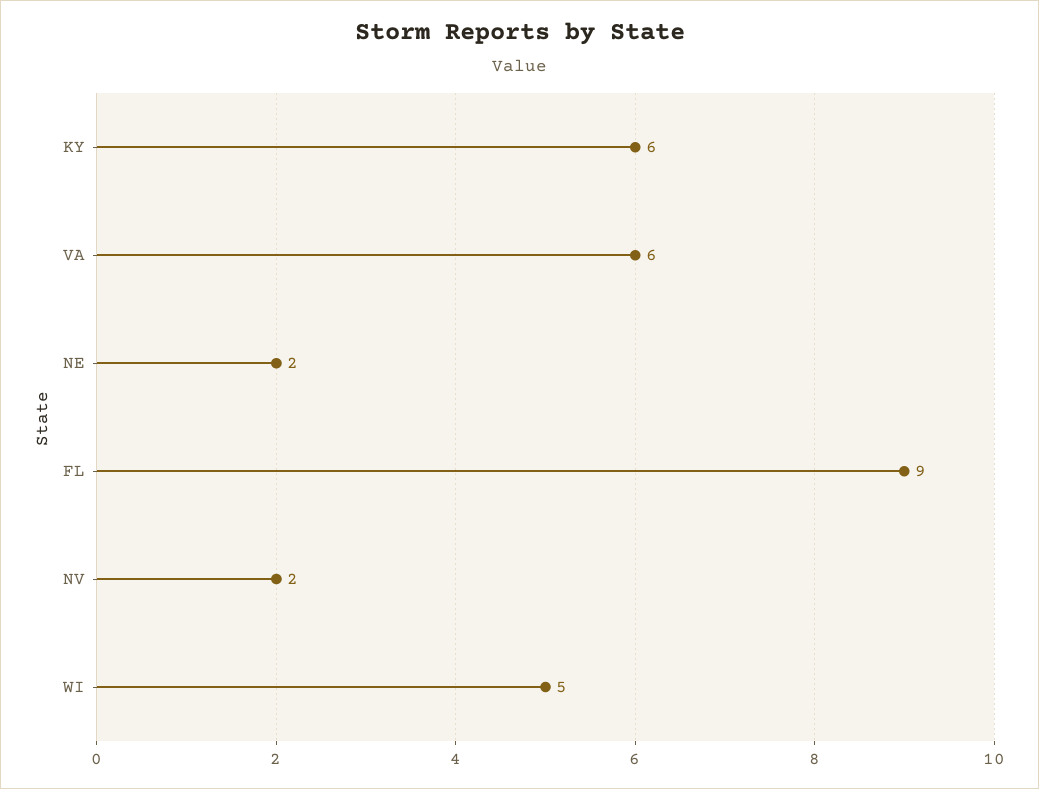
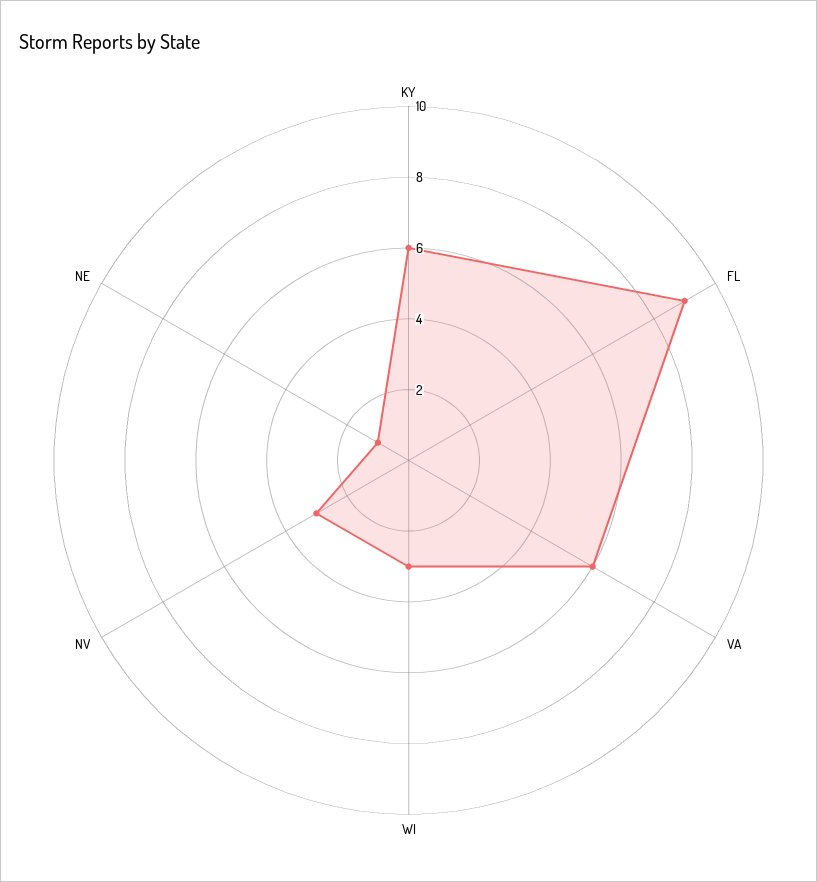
  {
    "KY": 6,
    "VA": 6,
-   "NE": 2,
+   "NE": 1,
    "FL": 9,
-   "NV": 2,
+   "NV": 3,
-   "WI": 5
+   "WI": 3
  }

